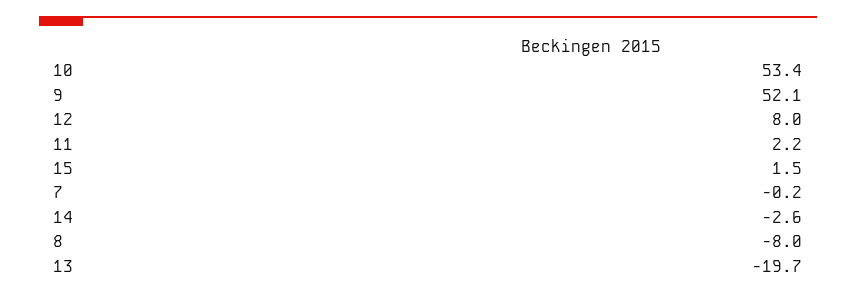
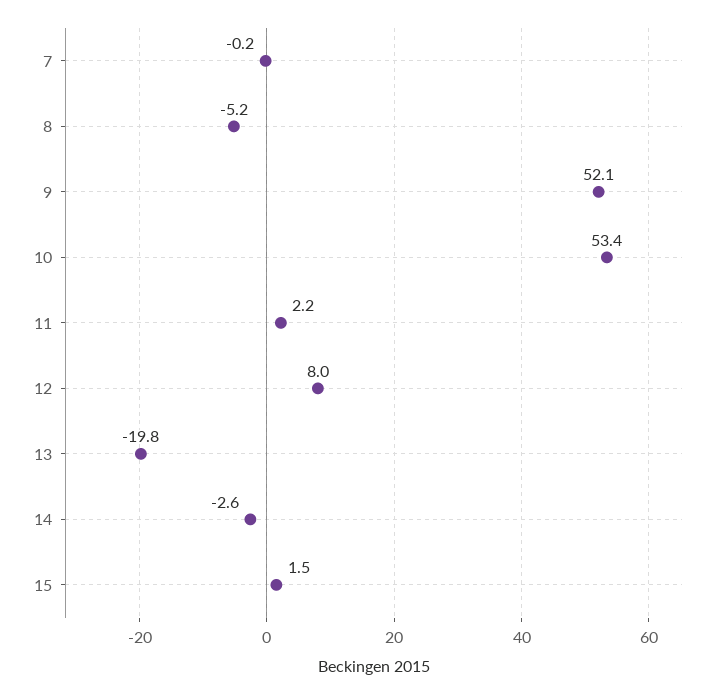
  {
    "10": 53.4,
    "9": 52.1,
    "12": 8,
    "11": 2.2,
    "15": 1.5,
    "7": -0.2,
    "14": -2.6,
-   "8": -8,
+   "8": -5.2,
-   "13": -19.7
+   "13": -19.8
  }

